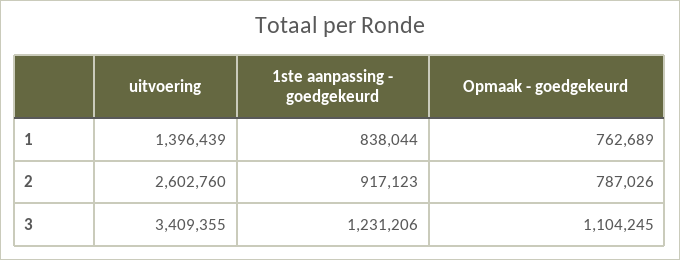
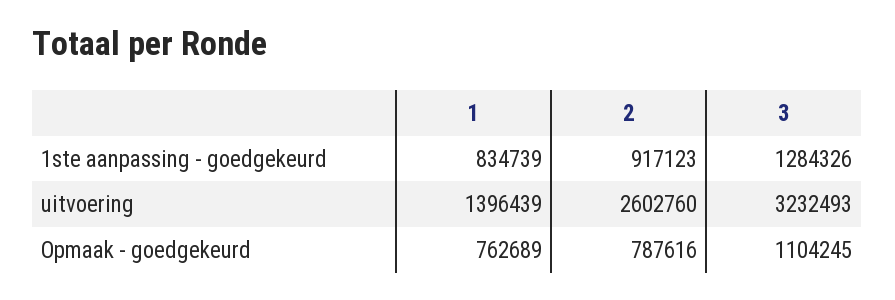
  {
    "uitvoering": {
      "1": 1396439,
      "2": 2602760,
-     "3": 3409355
+     "3": 3232493
    },
    "1ste aanpassing - goedgekeurd": {
-     "1": 838044,
+     "1": 834739,
      "2": 917123,
-     "3": 1231206
+     "3": 1284326
    },
    "Opmaak - goedgekeurd": {
      "1": 762689,
-     "2": 787026,
+     "2": 787616,
      "3": 1104245
    }
  }

